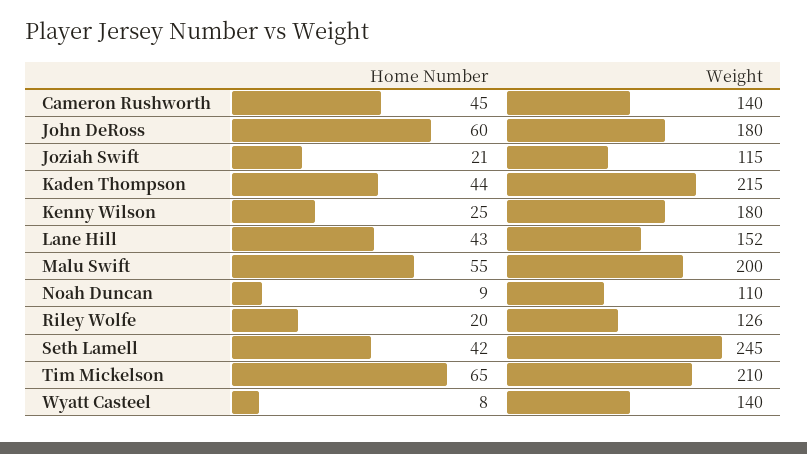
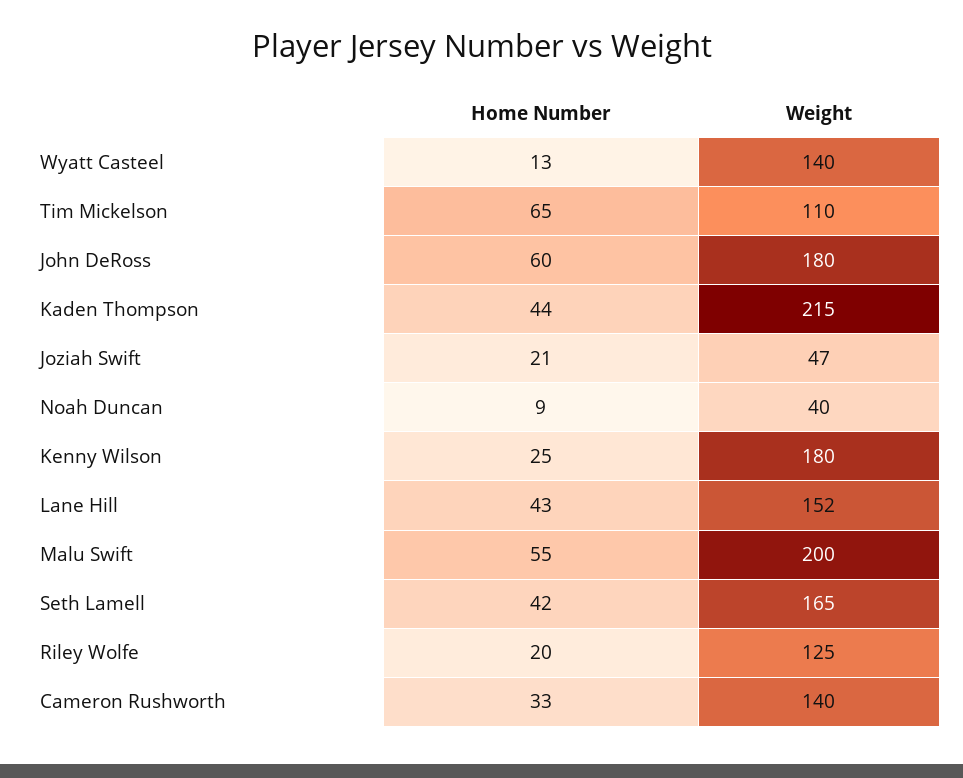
  {
    "Home Number": {
-     "Cameron Rushworth": 45,
+     "Cameron Rushworth": 33,
      "John DeRoss": 60,
      "Joziah Swift": 21,
      "Kaden Thompson": 44,
      "Kenny Wilson": 25,
      "Lane Hill": 43,
      "Malu Swift": 55,
      "Noah Duncan": 9,
      "Riley Wolfe": 20,
      "Seth Lamell": 42,
      "Tim Mickelson": 65,
-     "Wyatt Casteel": 8
+     "Wyatt Casteel": 13
    },
    "Weight": {
      "Cameron Rushworth": 140,
      "John DeRoss": 180,
-     "Joziah Swift": 115,
+     "Joziah Swift": 47,
      "Kaden Thompson": 215,
      "Kenny Wilson": 180,
      "Lane Hill": 152,
      "Malu Swift": 200,
-     "Noah Duncan": 110,
+     "Noah Duncan": 40,
-     "Riley Wolfe": 126,
+     "Riley Wolfe": 125,
-     "Seth Lamell": 245,
+     "Seth Lamell": 165,
-     "Tim Mickelson": 210,
+     "Tim Mickelson": 110,
      "Wyatt Casteel": 140
    }
  }

